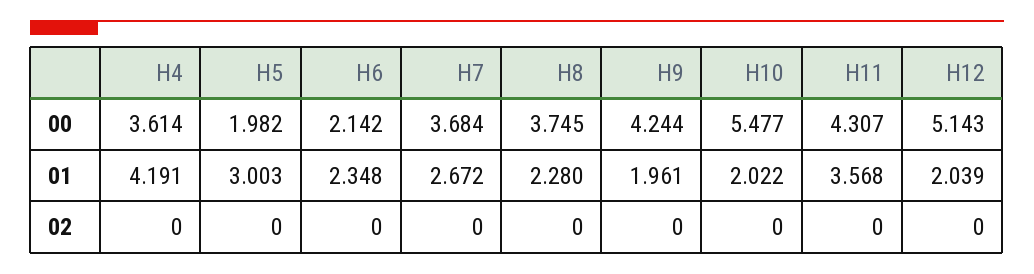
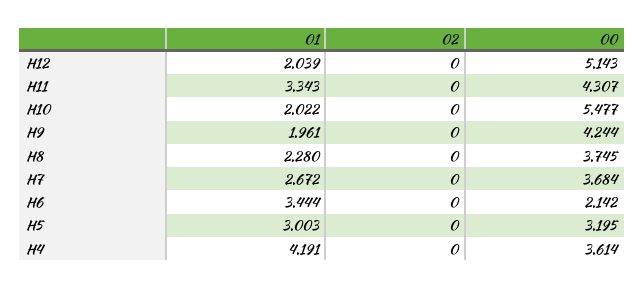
  {
    "H4": {
      "00": 3.614,
      "01": 4.191,
      "02": 0
    },
    "H5": {
-     "00": 1.982,
+     "00": 3.195,
      "01": 3.003,
      "02": 0
    },
    "H6": {
      "00": 2.142,
-     "01": 2.348,
+     "01": 3.444,
      "02": 0
    },
    "H7": {
      "00": 3.684,
      "01": 2.672,
      "02": 0
    },
    "H8": {
      "00": 3.745,
      "01": 2.28,
      "02": 0
    },
    "H9": {
      "00": 4.244,
      "01": 1.961,
      "02": 0
    },
    "H10": {
      "00": 5.477,
      "01": 2.022,
      "02": 0
    },
    "H11": {
      "00": 4.307,
-     "01": 3.568,
+     "01": 3.343,
      "02": 0
    },
    "H12": {
      "00": 5.143,
      "01": 2.039,
      "02": 0
    }
  }

